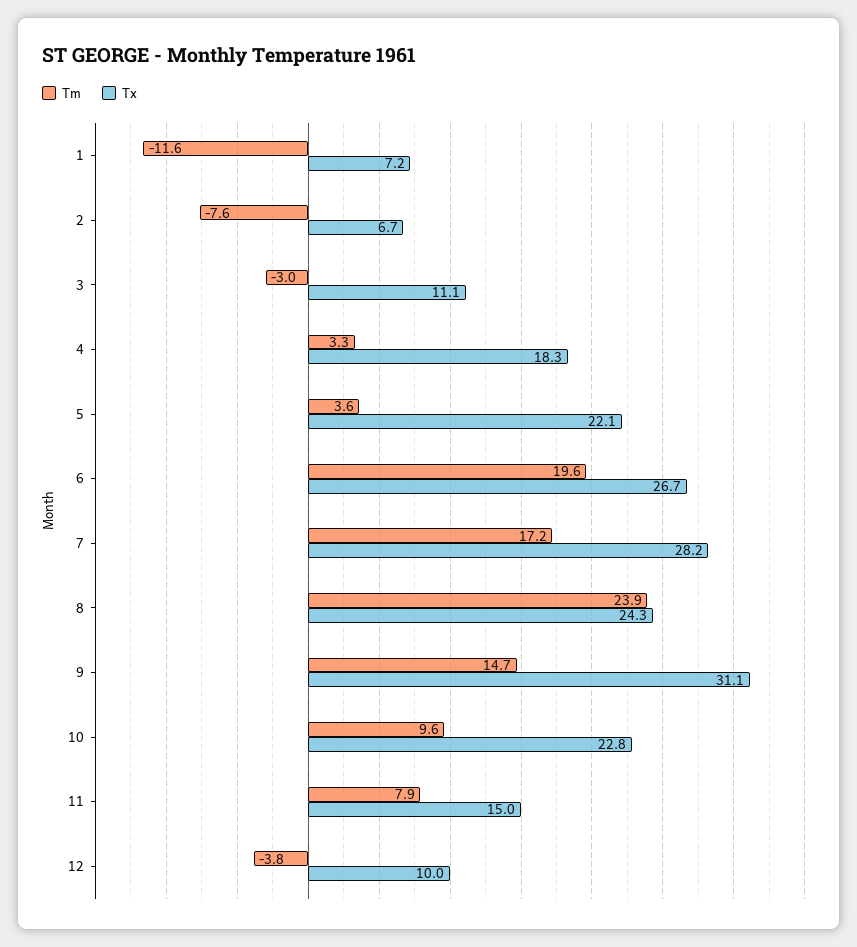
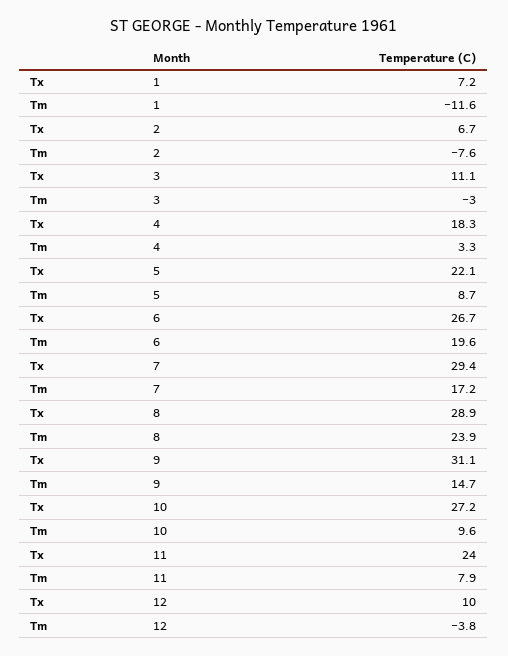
  {
    "Tm": {
      "1": -11.6,
      "2": -7.6,
      "3": -3,
      "4": 3.3,
-     "5": 3.6,
+     "5": 8.7,
      "6": 19.6,
      "7": 17.2,
      "8": 23.9,
      "9": 14.7,
      "10": 9.6,
      "11": 7.9,
      "12": -3.8
    },
    "Tx": {
      "1": 7.2,
      "2": 6.7,
      "3": 11.1,
      "4": 18.3,
      "5": 22.1,
      "6": 26.7,
-     "7": 28.2,
+     "7": 29.4,
-     "8": 24.3,
+     "8": 28.9,
      "9": 31.1,
-     "10": 22.8,
+     "10": 27.2,
-     "11": 15,
+     "11": 24,
      "12": 10
    }
  }

